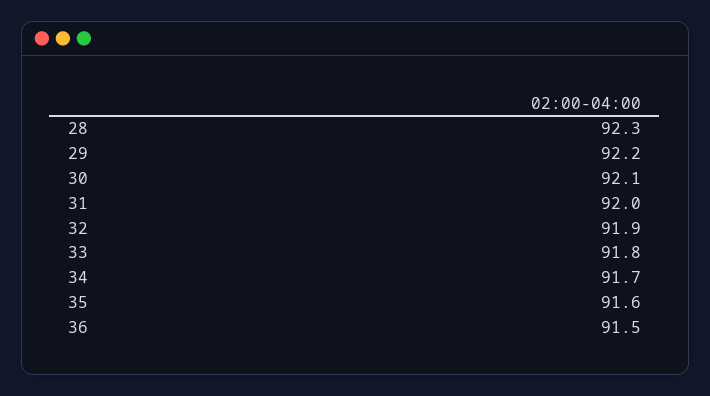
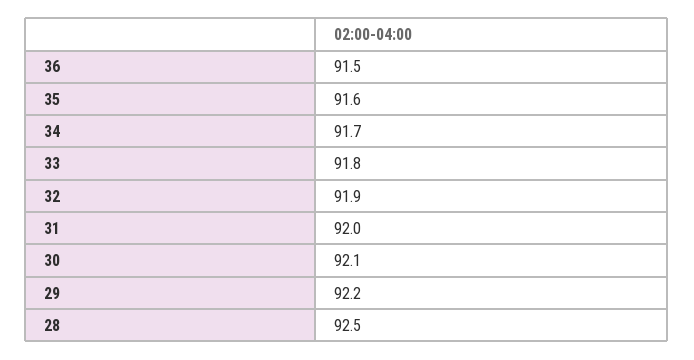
  {
-   "28": 92.3,
+   "28": 92.5,
    "29": 92.2,
    "30": 92.1,
    "31": 92,
    "32": 91.9,
    "33": 91.8,
    "34": 91.7,
    "35": 91.6,
    "36": 91.5
  }

